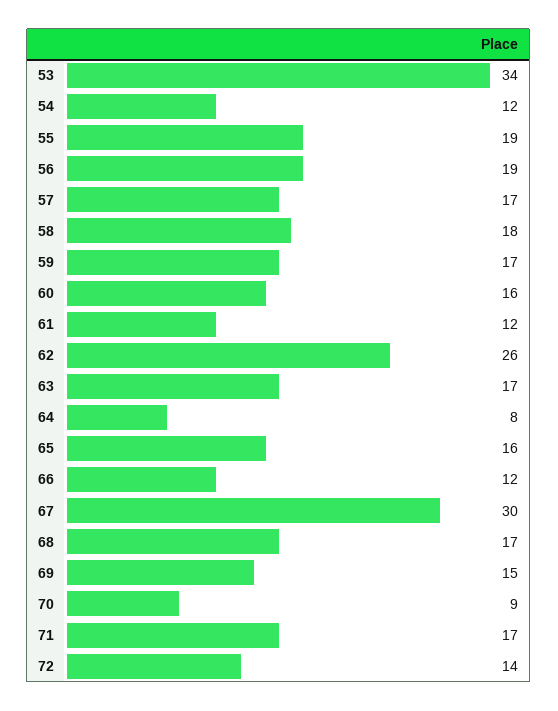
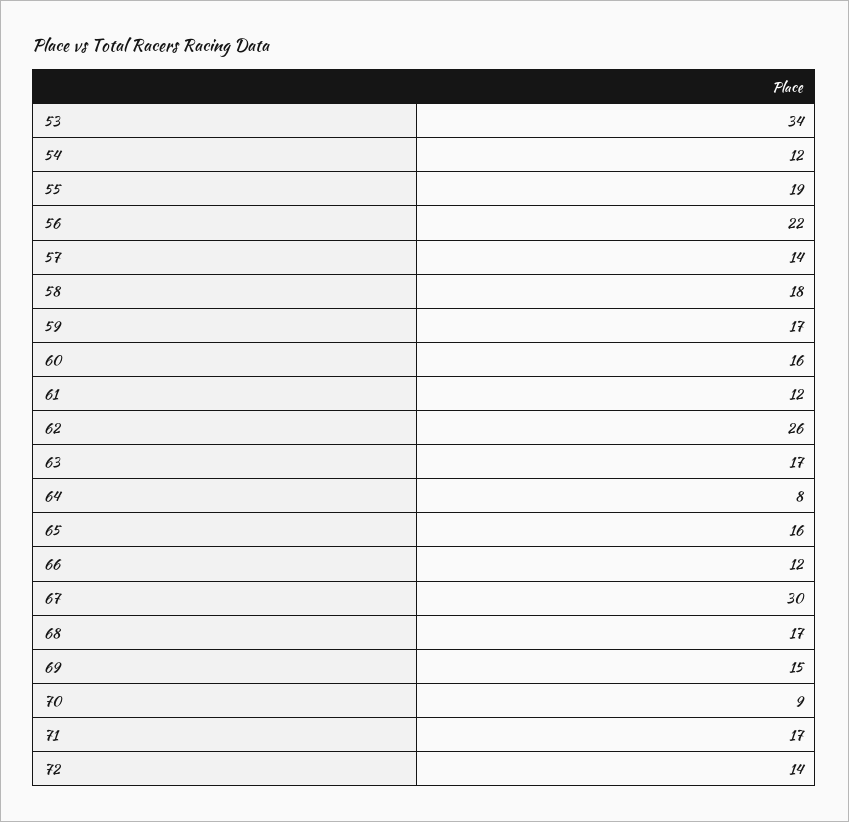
  {
    "53": 34,
    "54": 12,
    "55": 19,
-   "56": 19,
+   "56": 22,
-   "57": 17,
+   "57": 14,
    "58": 18,
    "59": 17,
    "60": 16,
    "61": 12,
    "62": 26,
    "63": 17,
    "64": 8,
    "65": 16,
    "66": 12,
    "67": 30,
    "68": 17,
    "69": 15,
    "70": 9,
    "71": 17,
    "72": 14
  }

